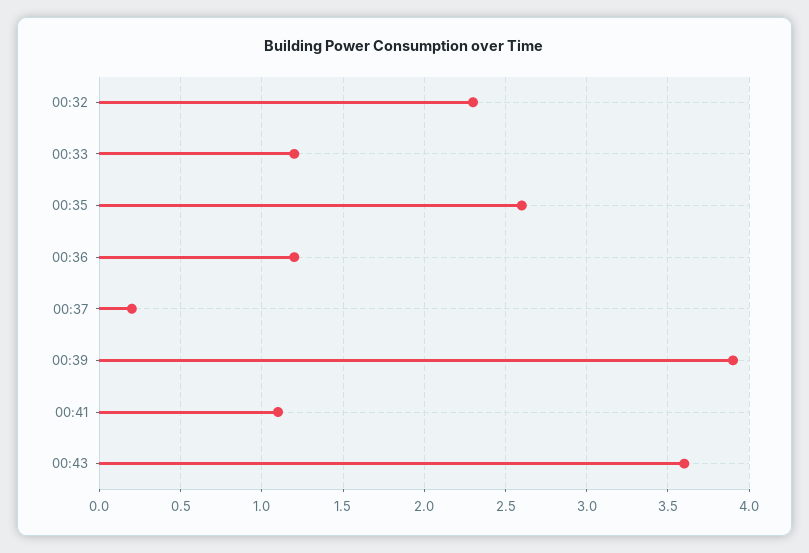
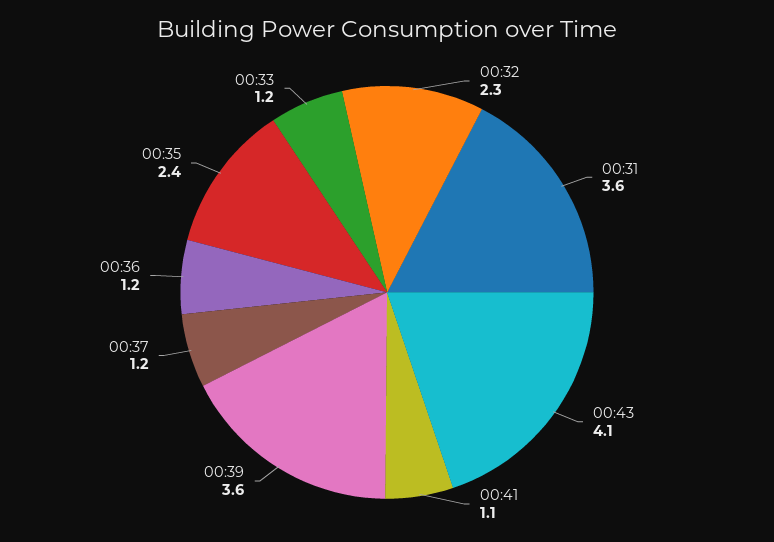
  {
    "00:32": 2.3,
    "00:33": 1.2,
-   "00:35": 2.6,
+   "00:35": 2.4,
    "00:36": 1.2,
-   "00:37": 0.2,
+   "00:37": 1.2,
-   "00:39": 3.9,
+   "00:39": 3.6,
    "00:41": 1.1,
-   "00:43": 3.6
+   "00:43": 4.1,
+   "00:31": 3.6
  }

